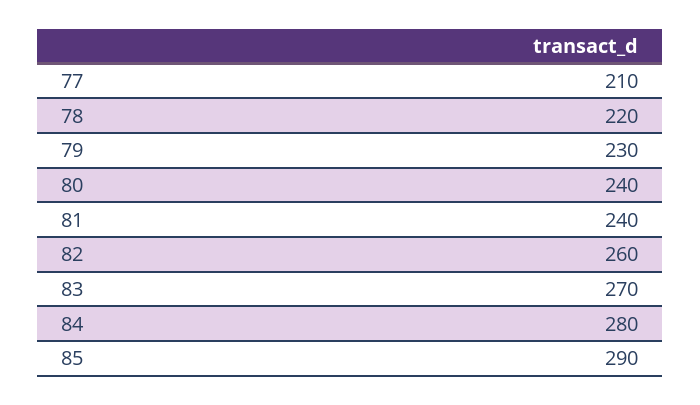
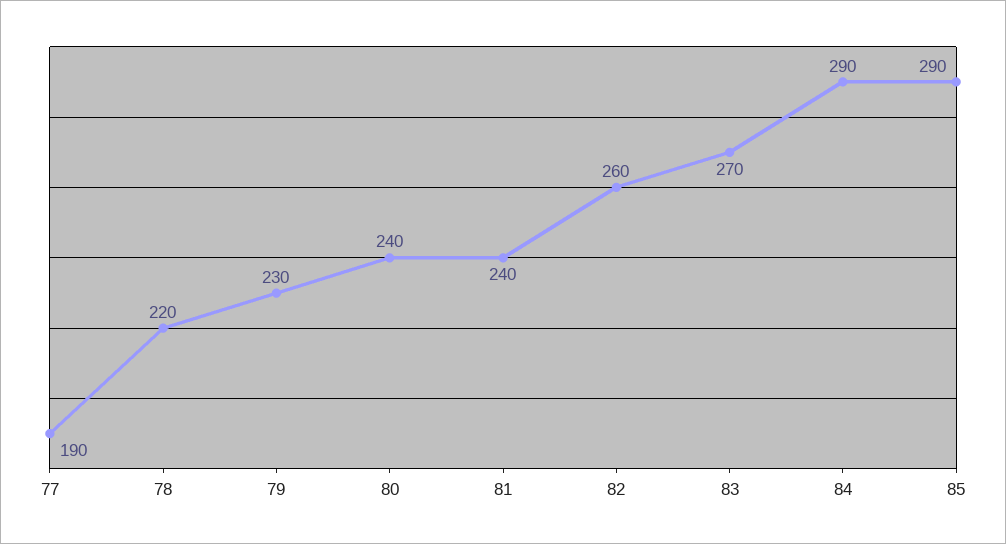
  {
-   "77": 210,
+   "77": 190,
    "78": 220,
    "79": 230,
    "80": 240,
    "81": 240,
    "82": 260,
    "83": 270,
-   "84": 280,
+   "84": 290,
    "85": 290
  }

